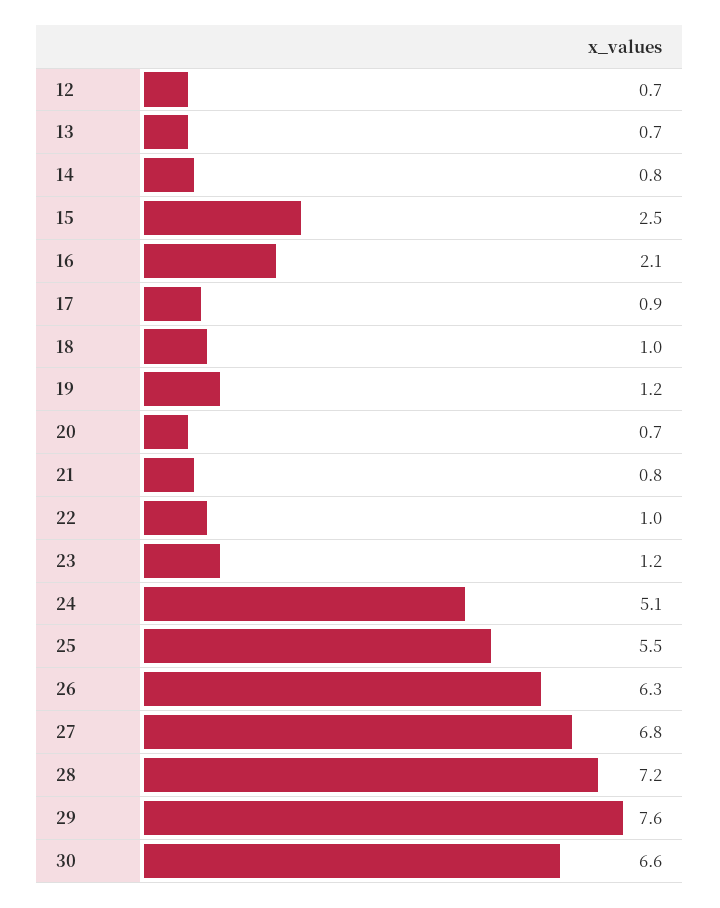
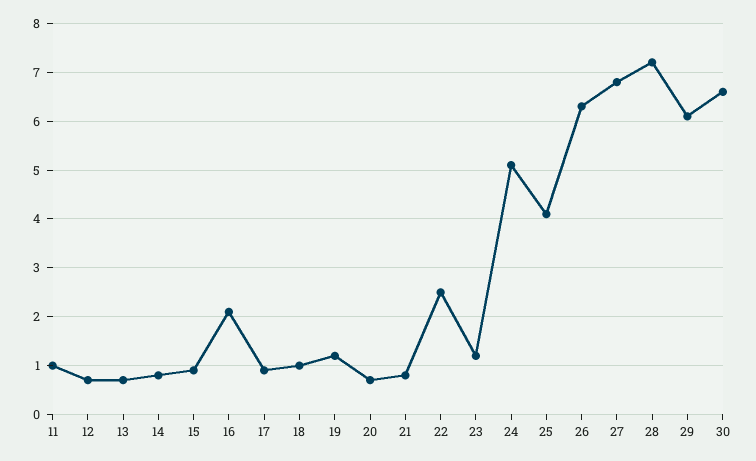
  {
    "12": 0.7,
    "13": 0.7,
    "14": 0.8,
-   "15": 2.5,
+   "15": 1,
    "16": 2.1,
    "17": 0.9,
    "18": 1,
    "19": 1.2,
    "20": 0.7,
    "21": 0.8,
-   "22": 1,
+   "22": 2.5,
    "23": 1.2,
    "24": 5.1,
-   "25": 5.5,
+   "25": 4,
    "26": 6.3,
    "27": 6.8,
    "28": 7.2,
-   "29": 7.6,
+   "29": 6,
-   "30": 6.6
+   "30": 6.6,
+   "11": 1
  }

